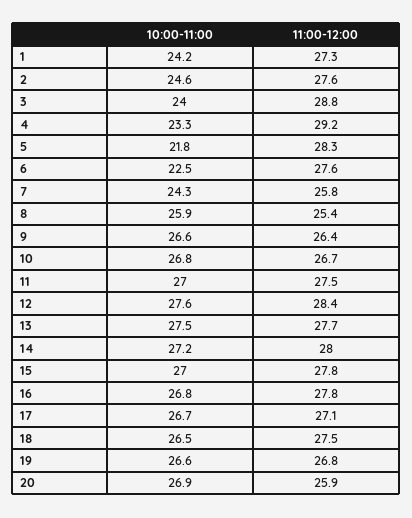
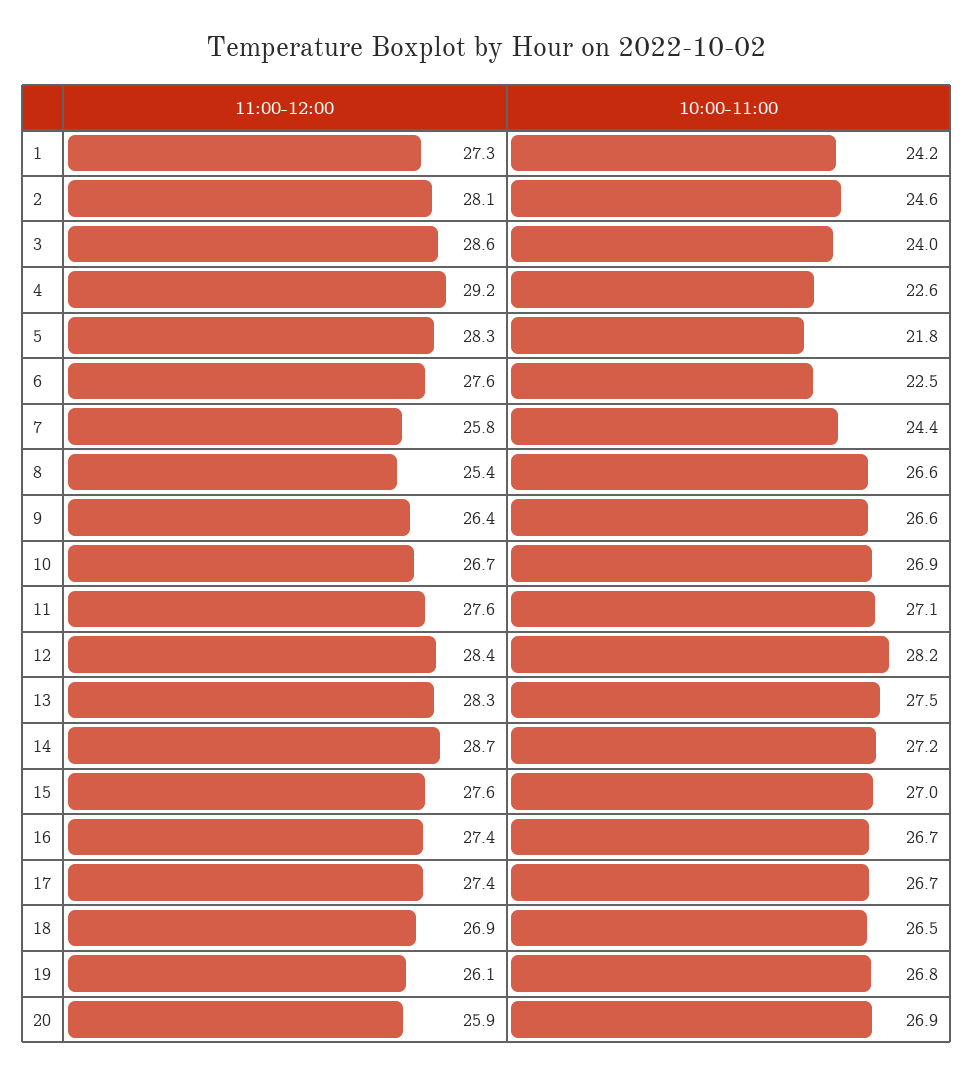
  {
    "10:00-11:00": {
      "1": 24.2,
      "2": 24.6,
      "3": 24,
-     "4": 23.3,
+     "4": 22.6,
      "5": 21.8,
      "6": 22.5,
-     "7": 24.3,
+     "7": 24.4,
-     "8": 25.9,
+     "8": 26.6,
      "9": 26.6,
-     "10": 26.8,
+     "10": 26.9,
-     "11": 27,
+     "11": 27.1,
-     "12": 27.6,
+     "12": 28.2,
      "13": 27.5,
      "14": 27.2,
      "15": 27,
-     "16": 26.8,
+     "16": 26.7,
      "17": 26.7,
      "18": 26.5,
-     "19": 26.6,
+     "19": 26.8,
      "20": 26.9
    },
    "11:00-12:00": {
      "1": 27.3,
-     "2": 27.6,
+     "2": 28.1,
-     "3": 28.8,
+     "3": 28.6,
      "4": 29.2,
      "5": 28.3,
      "6": 27.6,
      "7": 25.8,
      "8": 25.4,
      "9": 26.4,
      "10": 26.7,
-     "11": 27.5,
+     "11": 27.6,
      "12": 28.4,
-     "13": 27.7,
+     "13": 28.3,
-     "14": 28,
+     "14": 28.7,
-     "15": 27.8,
+     "15": 27.6,
-     "16": 27.8,
+     "16": 27.4,
-     "17": 27.1,
+     "17": 27.4,
-     "18": 27.5,
+     "18": 26.9,
-     "19": 26.8,
+     "19": 26.1,
      "20": 25.9
    }
  }

